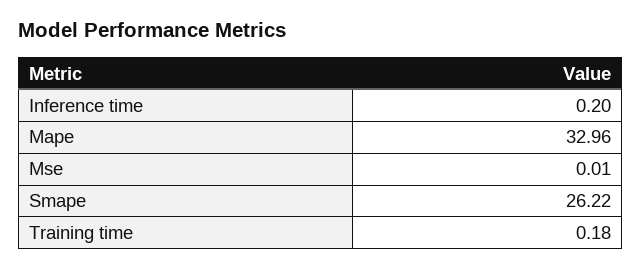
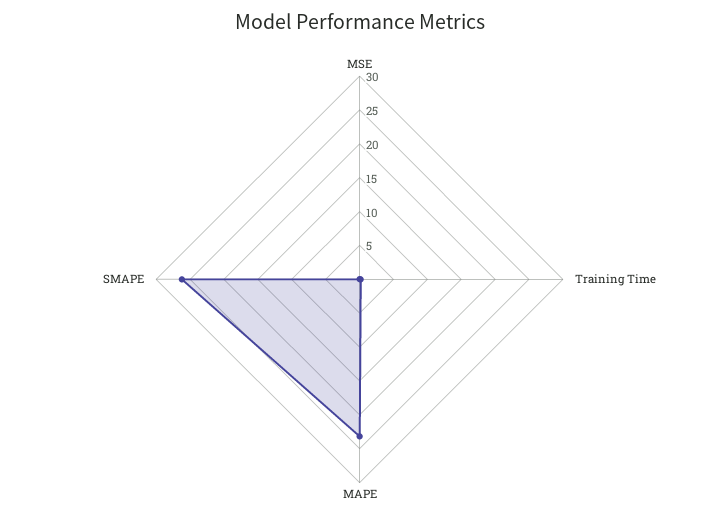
  {
-   "Inference time": 0.2,
-   "Mape": 32.96,
+   "Mape": 22.5,
    "Mse": 0.01,
    "Smape": 26.22,
    "Training time": 0.18
  }

